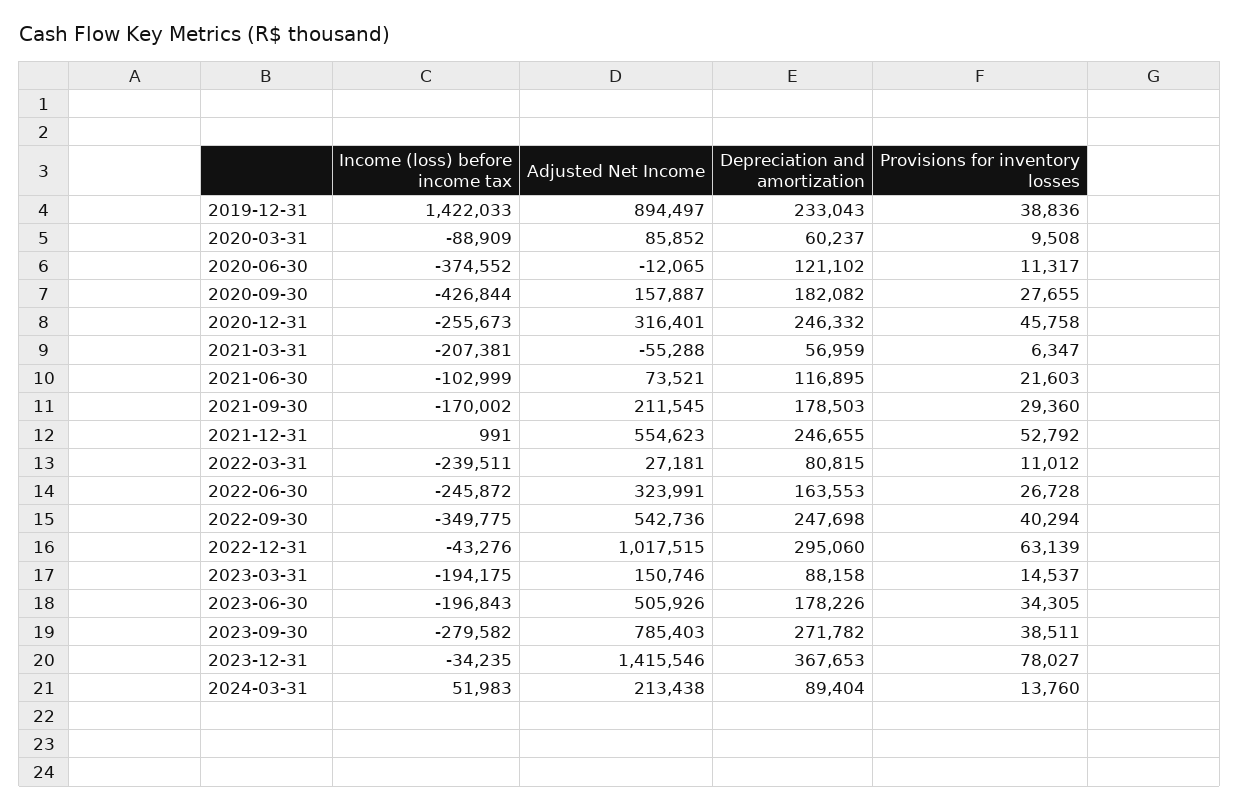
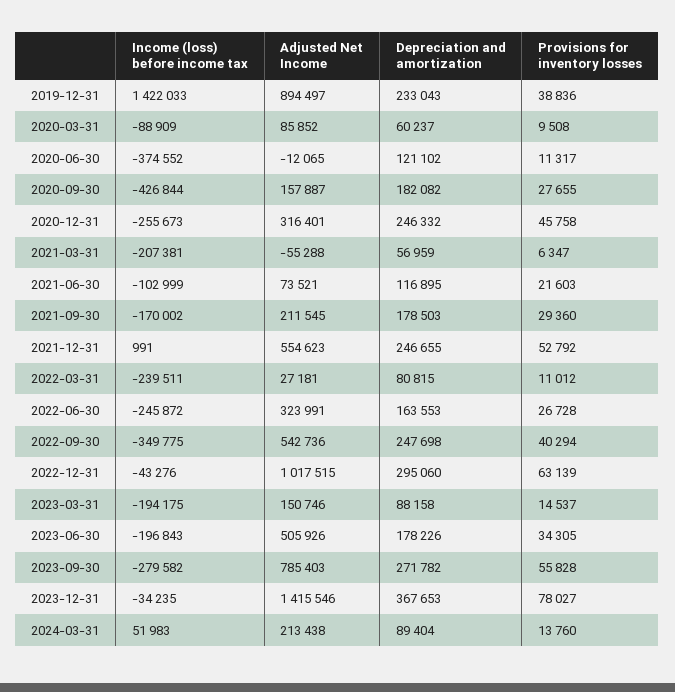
  {
    "Income (loss) before income tax": {
      "2019-12-31": 1422033,
      "2020-03-31": -88909,
      "2020-06-30": -374552,
      "2020-09-30": -426844,
      "2020-12-31": -255673,
      "2021-03-31": -207381,
      "2021-06-30": -102999,
      "2021-09-30": -170002,
      "2021-12-31": 991,
      "2022-03-31": -239511,
      "2022-06-30": -245872,
      "2022-09-30": -349775,
      "2022-12-31": -43276,
      "2023-03-31": -194175,
      "2023-06-30": -196843,
      "2023-09-30": -279582,
      "2023-12-31": -34235,
      "2024-03-31": 51983
    },
    "Adjusted Net Income": {
      "2019-12-31": 894497,
      "2020-03-31": 85852,
      "2020-06-30": -12065,
      "2020-09-30": 157887,
      "2020-12-31": 316401,
      "2021-03-31": -55288,
      "2021-06-30": 73521,
      "2021-09-30": 211545,
      "2021-12-31": 554623,
      "2022-03-31": 27181,
      "2022-06-30": 323991,
      "2022-09-30": 542736,
      "2022-12-31": 1017515,
      "2023-03-31": 150746,
      "2023-06-30": 505926,
      "2023-09-30": 785403,
      "2023-12-31": 1415546,
      "2024-03-31": 213438
    },
    "Depreciation and amortization": {
      "2019-12-31": 233043,
      "2020-03-31": 60237,
      "2020-06-30": 121102,
      "2020-09-30": 182082,
      "2020-12-31": 246332,
      "2021-03-31": 56959,
      "2021-06-30": 116895,
      "2021-09-30": 178503,
      "2021-12-31": 246655,
      "2022-03-31": 80815,
      "2022-06-30": 163553,
      "2022-09-30": 247698,
      "2022-12-31": 295060,
      "2023-03-31": 88158,
      "2023-06-30": 178226,
      "2023-09-30": 271782,
      "2023-12-31": 367653,
      "2024-03-31": 89404
    },
    "Provisions for inventory losses": {
      "2019-12-31": 38836,
      "2020-03-31": 9508,
      "2020-06-30": 11317,
      "2020-09-30": 27655,
      "2020-12-31": 45758,
      "2021-03-31": 6347,
      "2021-06-30": 21603,
      "2021-09-30": 29360,
      "2021-12-31": 52792,
      "2022-03-31": 11012,
      "2022-06-30": 26728,
      "2022-09-30": 40294,
      "2022-12-31": 63139,
      "2023-03-31": 14537,
      "2023-06-30": 34305,
-     "2023-09-30": 38511,
+     "2023-09-30": 55828,
      "2023-12-31": 78027,
      "2024-03-31": 13760
    }
  }

